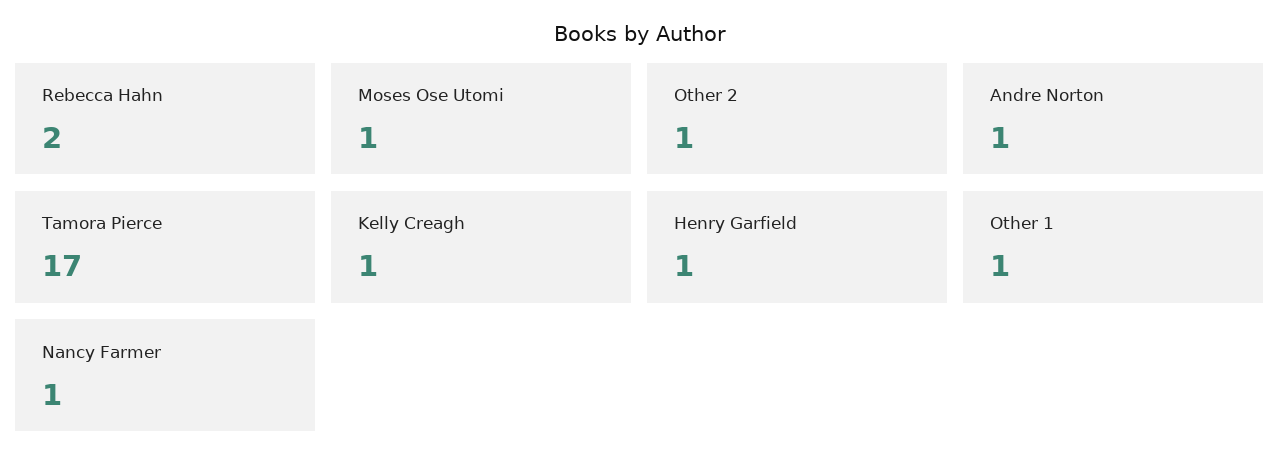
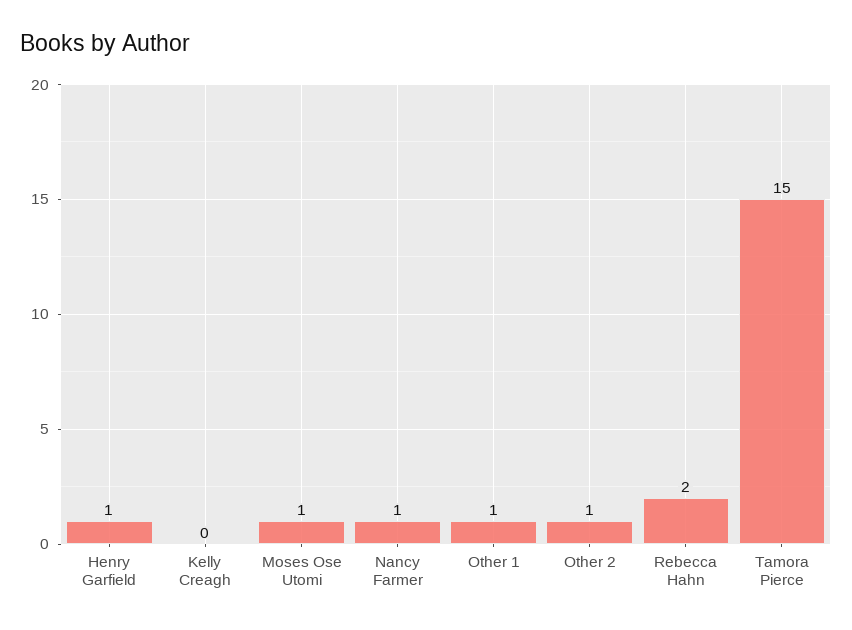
  {
    "Rebecca Hahn": 2,
    "Moses Ose Utomi": 1,
    "Other 2": 1,
-   "Andre Norton": 1,
-   "Tamora Pierce": 17,
+   "Tamora Pierce": 15,
-   "Kelly Creagh": 1,
+   "Kelly Creagh": 0,
    "Henry Garfield": 1,
    "Other 1": 1,
    "Nancy Farmer": 1
  }

